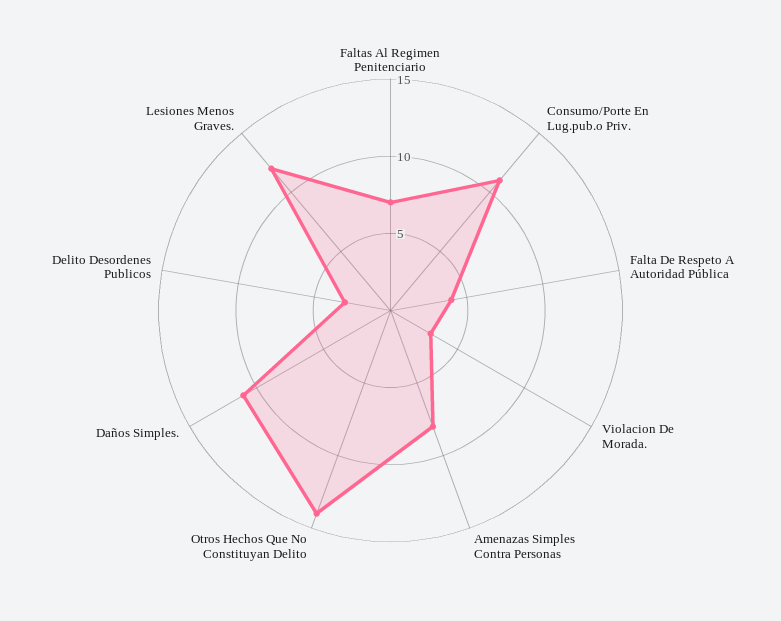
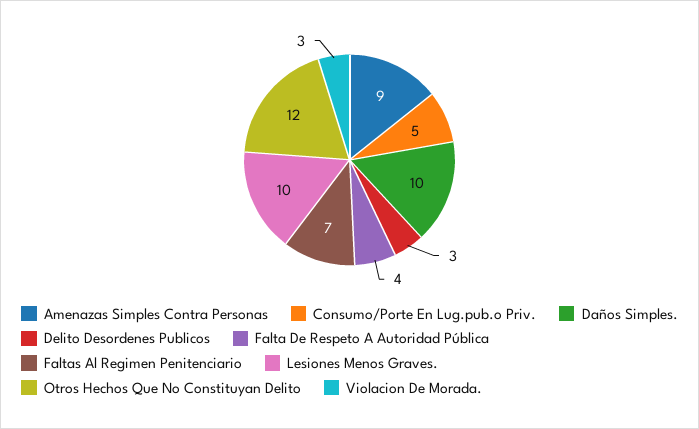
  {
    "Faltas Al Regimen Penitenciario": 7,
-   "Consumo/Porte En Lug.pub.o Priv.": 11,
+   "Consumo/Porte En Lug.pub.o Priv.": 5,
    "Falta De Respeto A Autoridad Pública": 4,
    "Violacion De Morada.": 3,
-   "Amenazas Simples Contra Personas": 8,
+   "Amenazas Simples Contra Personas": 9,
-   "Otros Hechos Que No Constituyan Delito": 14,
+   "Otros Hechos Que No Constituyan Delito": 12,
-   "Daños Simples.": 11,
+   "Daños Simples.": 10,
    "Delito Desordenes Publicos": 3,
-   "Lesiones Menos Graves.": 12
+   "Lesiones Menos Graves.": 10
  }

